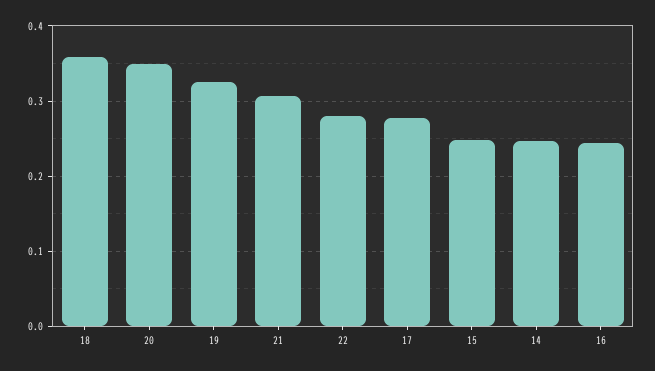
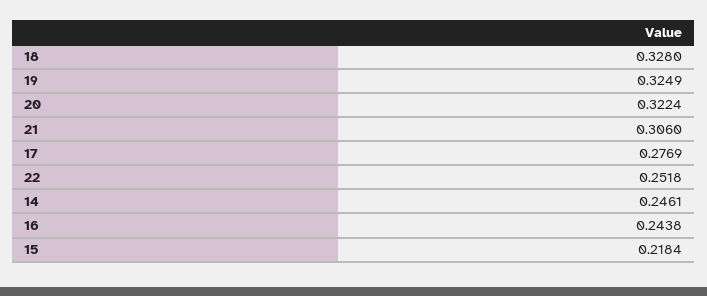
  {
-   "18": 0.36,
+   "18": 0.328,
-   "20": 0.35,
+   "20": 0.3224,
    "19": 0.3249,
    "21": 0.306,
-   "22": 0.28,
+   "22": 0.2518,
    "17": 0.2769,
-   "15": 0.25,
+   "15": 0.2184,
    "14": 0.2461,
    "16": 0.2438
  }

